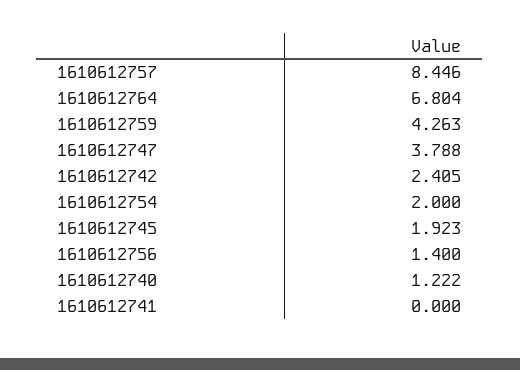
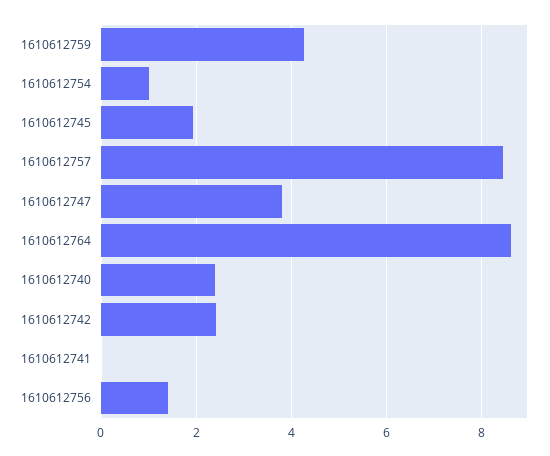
  {
    "1610612757": 8.446,
-   "1610612764": 6.804,
+   "1610612764": 8.6,
    "1610612759": 4.263,
    "1610612747": 3.788,
    "1610612742": 2.405,
-   "1610612754": 2,
+   "1610612754": 1,
    "1610612745": 1.923,
    "1610612756": 1.4,
-   "1610612740": 1.222,
+   "1610612740": 2.4,
    "1610612741": 0
  }

